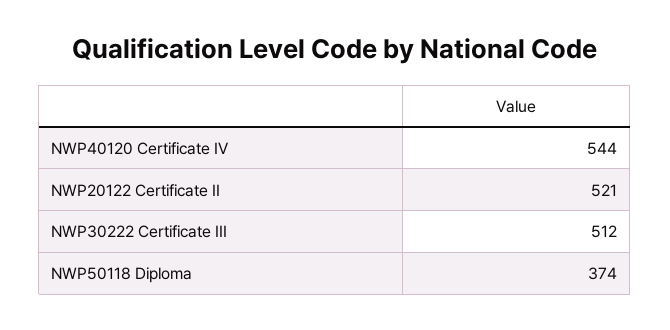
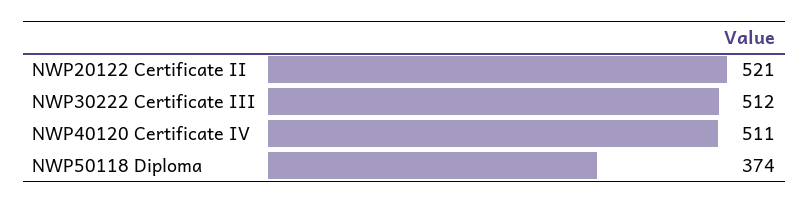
  {
-   "NWP40120 Certificate IV": 544,
+   "NWP40120 Certificate IV": 511,
    "NWP20122 Certificate II": 521,
    "NWP30222 Certificate III": 512,
    "NWP50118 Diploma": 374
  }

